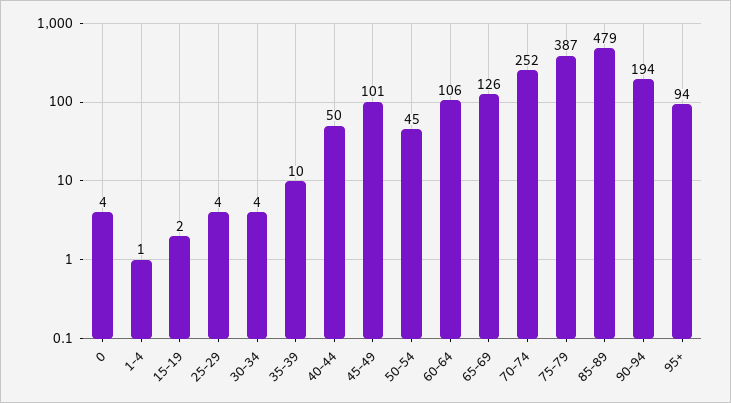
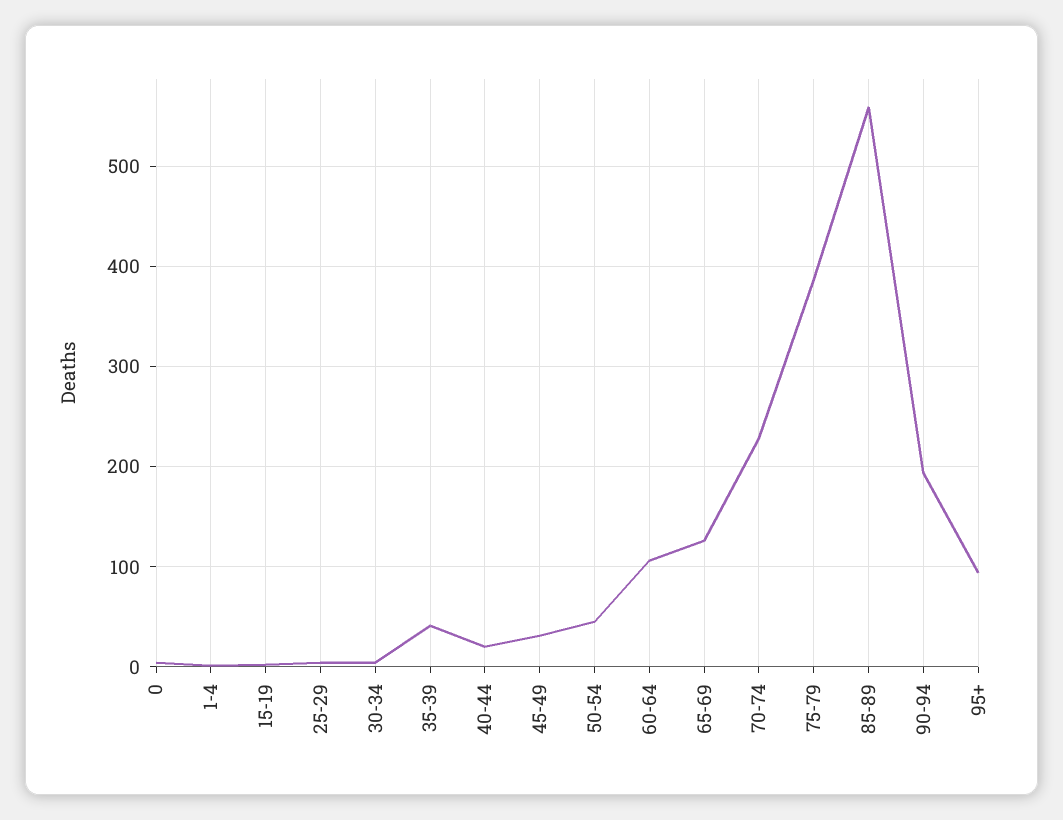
  {
    "0": 4,
    "1-4": 1,
    "15-19": 2,
    "25-29": 4,
    "30-34": 4,
-   "35-39": 10,
+   "35-39": 40,
-   "40-44": 50,
+   "40-44": 20,
-   "45-49": 101,
+   "45-49": 30,
    "50-54": 45,
    "60-64": 106,
    "65-69": 126,
-   "70-74": 252,
+   "70-74": 230,
    "75-79": 387,
-   "85-89": 479,
+   "85-89": 560,
    "90-94": 194,
    "95+": 94
  }

